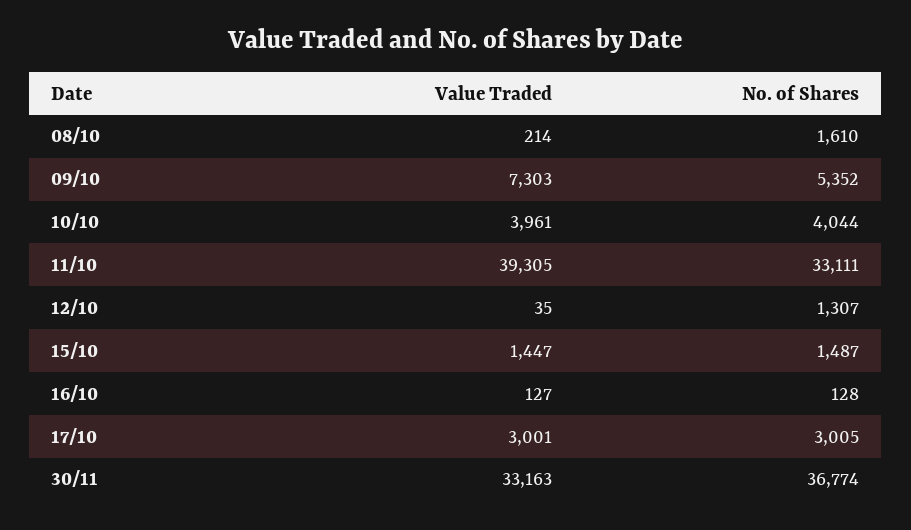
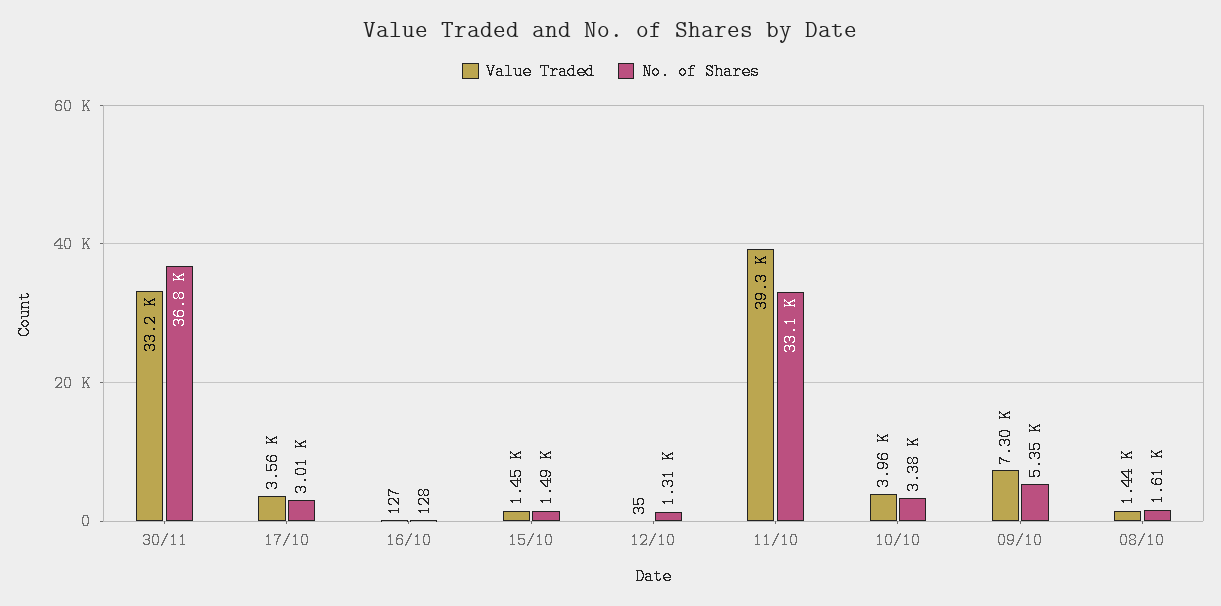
  {
    "Value Traded": {
-     "08/10": 214,
+     "08/10": 1440,
      "09/10": 7303,
      "10/10": 3961,
      "11/10": 39305,
      "12/10": 35,
      "15/10": 1447,
      "16/10": 127,
-     "17/10": 3001,
+     "17/10": 3560,
      "30/11": 33163
    },
    "No. of Shares": {
      "08/10": 1610,
      "09/10": 5352,
-     "10/10": 4044,
+     "10/10": 3380,
      "11/10": 33111,
      "12/10": 1307,
      "15/10": 1487,
      "16/10": 128,
      "17/10": 3005,
      "30/11": 36774
    }
  }

